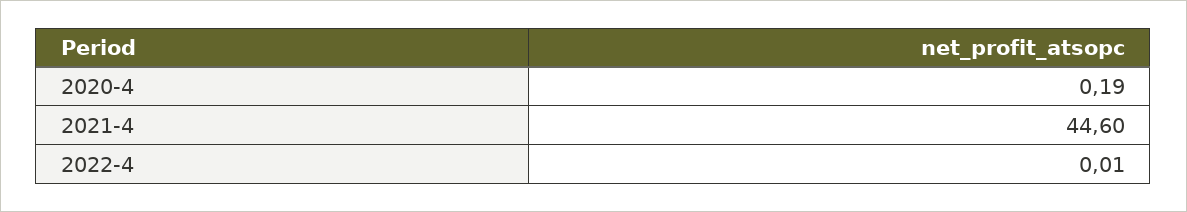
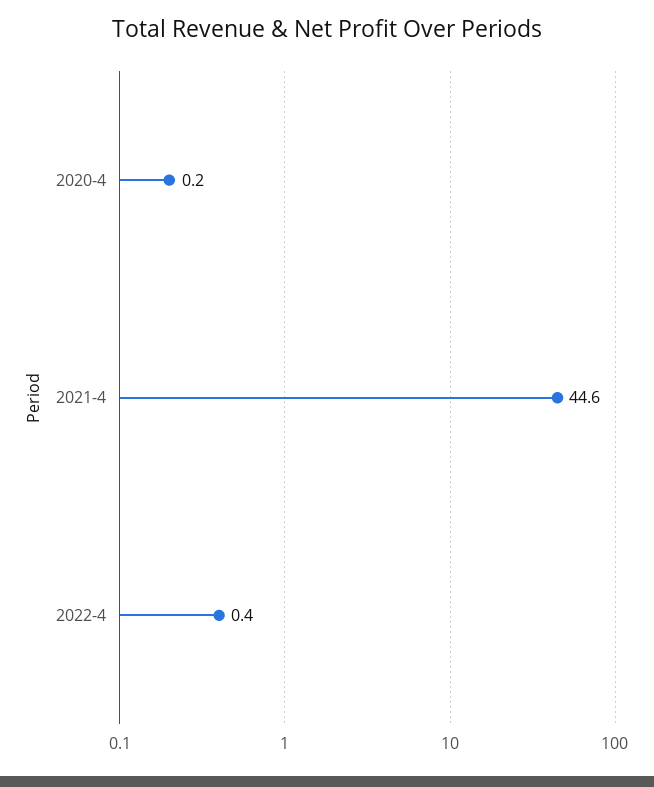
  {
    "2020-4": 0.19,
    "2021-4": 44.6,
-   "2022-4": 0.01
+   "2022-4": 0.4
  }

